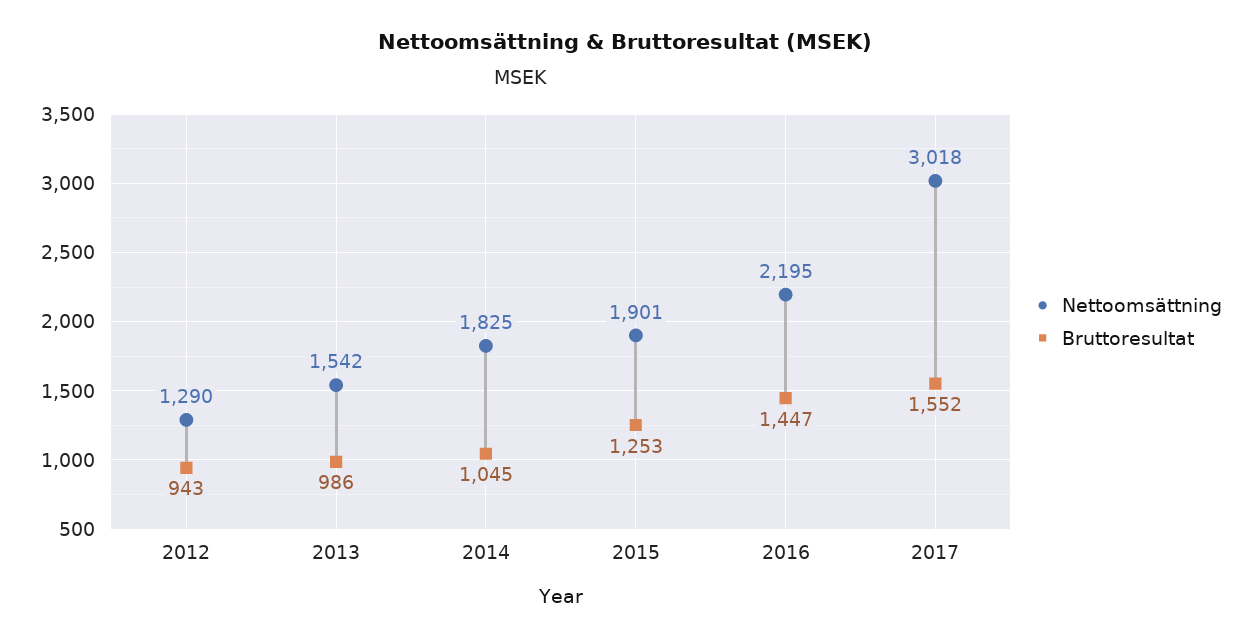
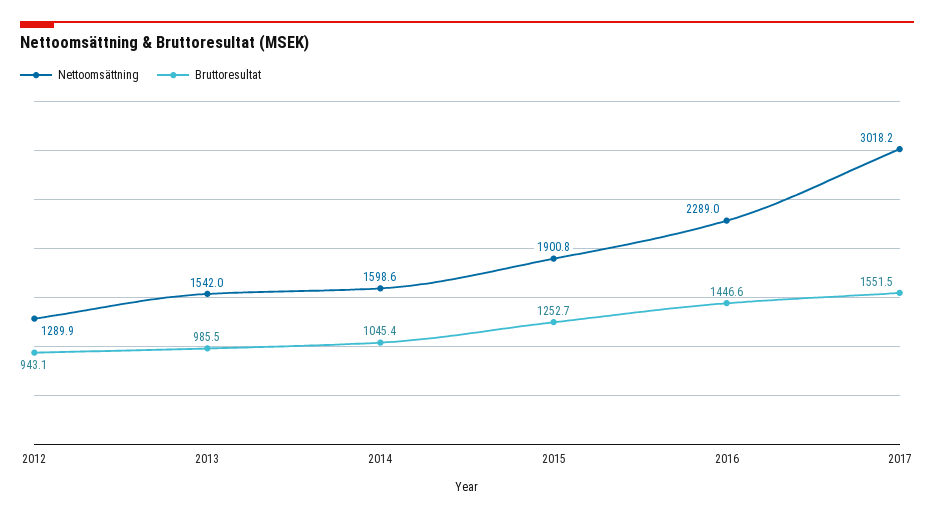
  {
    "Nettoomsättning": {
      "2012": 1289.9,
      "2013": 1542,
-     "2014": 1825,
+     "2014": 1598.6,
      "2015": 1900.8,
-     "2016": 2195,
+     "2016": 2289,
      "2017": 3018.2
    },
    "Bruttoresultat": {
      "2012": 943.1,
      "2013": 985.5,
      "2014": 1045.4,
      "2015": 1252.7,
      "2016": 1446.6,
      "2017": 1551.5
    }
  }

